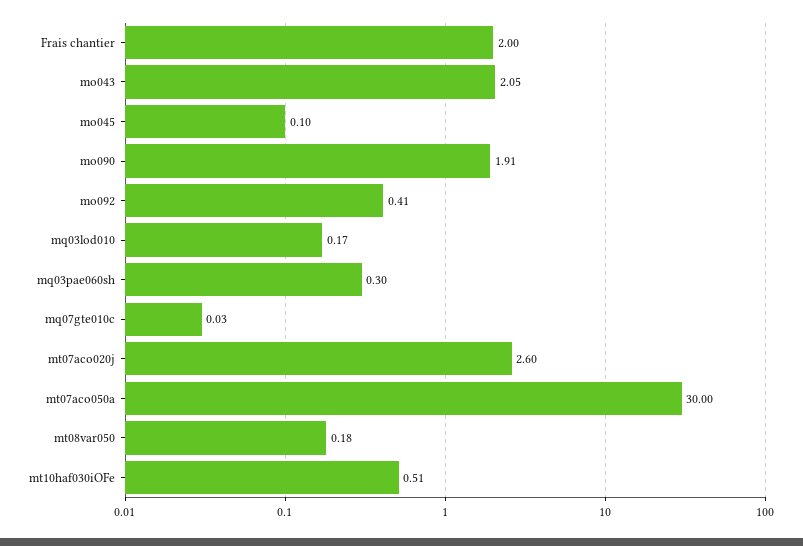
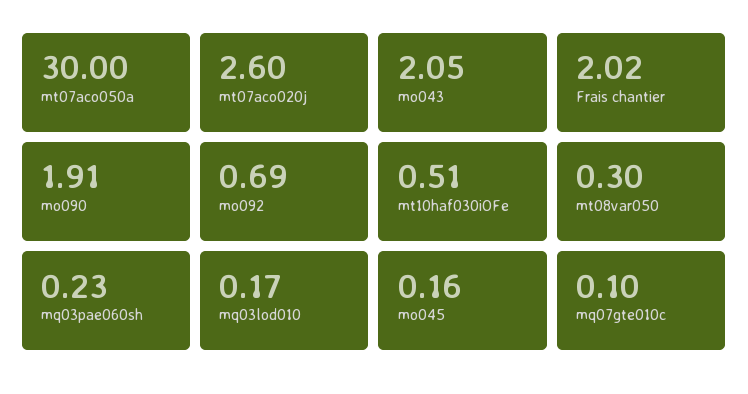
  {
-   "Frais chantier": 2,
+   "Frais chantier": 2.02,
    "mo043": 2.05,
-   "mo045": 0.1,
+   "mo045": 0.16,
    "mo090": 1.91,
-   "mo092": 0.41,
+   "mo092": 0.69,
    "mq03lod010": 0.17,
-   "mq03pae060sh": 0.3,
+   "mq03pae060sh": 0.23,
-   "mq07gte010c": 0.03,
+   "mq07gte010c": 0.1,
    "mt07aco020j": 2.6,
    "mt07aco050a": 30,
-   "mt08var050": 0.18,
+   "mt08var050": 0.3,
    "mt10haf030iOFe": 0.51
  }

